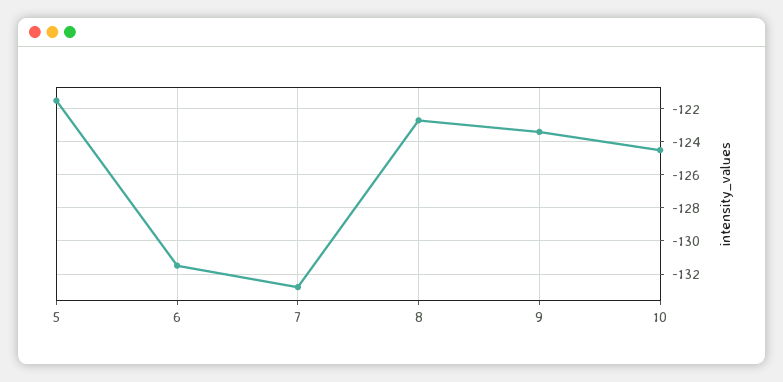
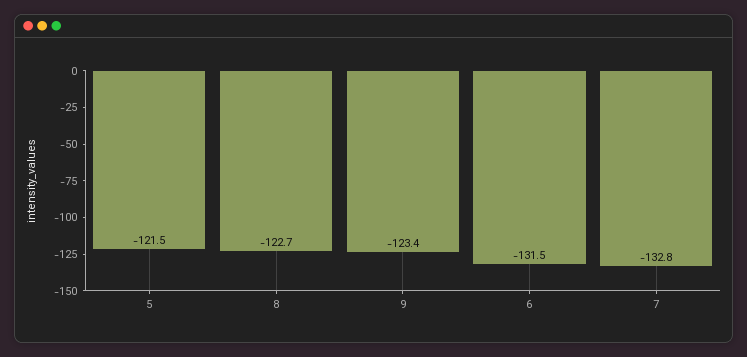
  {
    "5": -121.5,
    "6": -131.5,
    "7": -132.8,
    "8": -122.7,
-   "9": -123.4,
+   "9": -123.4
-   "10": -124.5
  }

